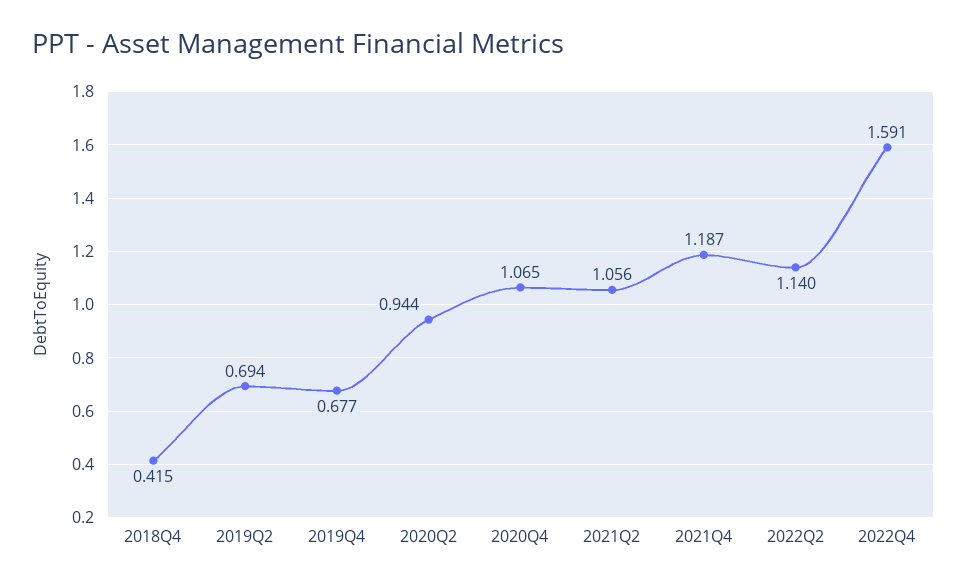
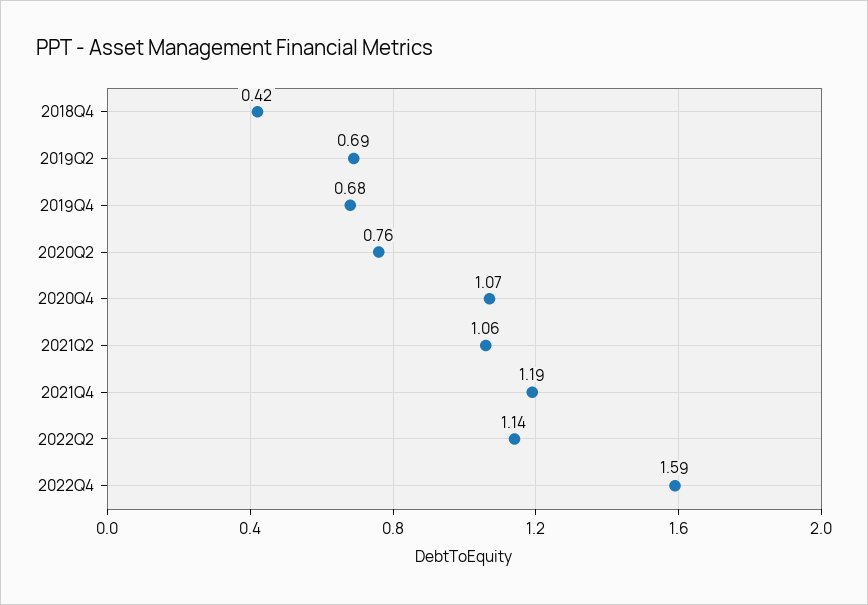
  {
    "2018Q4": 0.415,
    "2019Q2": 0.694,
    "2019Q4": 0.677,
-   "2020Q2": 0.944,
+   "2020Q2": 0.76,
    "2020Q4": 1.065,
    "2021Q2": 1.056,
    "2021Q4": 1.187,
    "2022Q2": 1.14,
    "2022Q4": 1.591
  }

